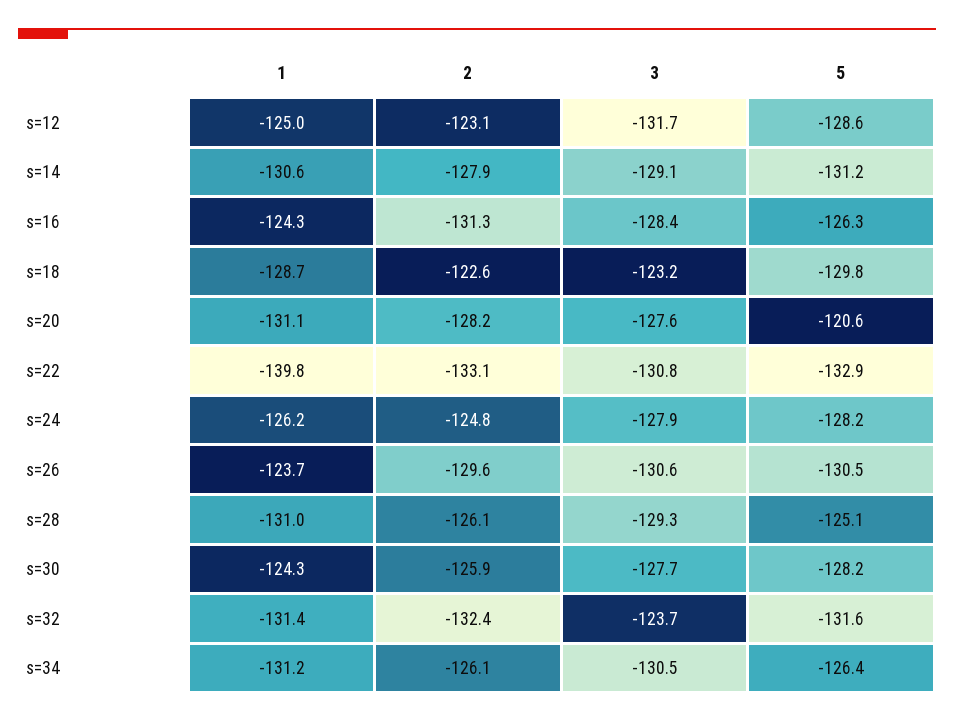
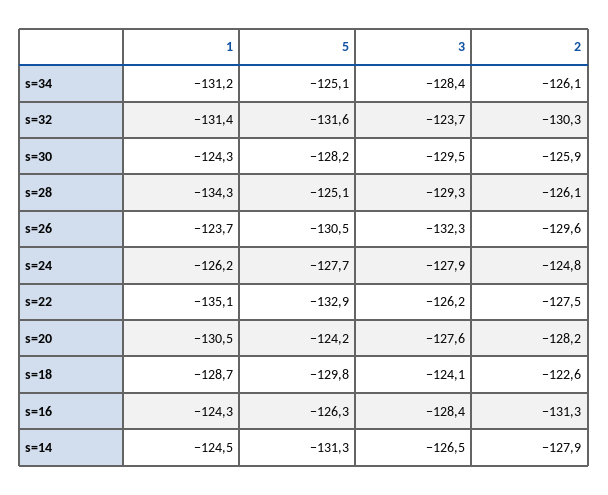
  {
    "1": {
-     "s=12": -125,
-     "s=14": -130.6,
+     "s=14": -124.5,
      "s=16": -124.3,
      "s=18": -128.7,
-     "s=20": -131.1,
+     "s=20": -130.5,
-     "s=22": -139.8,
+     "s=22": -135.1,
      "s=24": -126.2,
      "s=26": -123.7,
-     "s=28": -131,
+     "s=28": -134.3,
      "s=30": -124.3,
      "s=32": -131.4,
      "s=34": -131.2
    },
    "2": {
-     "s=12": -123.1,
      "s=14": -127.9,
      "s=16": -131.3,
      "s=18": -122.6,
      "s=20": -128.2,
-     "s=22": -133.1,
+     "s=22": -127.5,
      "s=24": -124.8,
      "s=26": -129.6,
      "s=28": -126.1,
      "s=30": -125.9,
-     "s=32": -132.4,
+     "s=32": -130.3,
      "s=34": -126.1
    },
    "3": {
-     "s=12": -131.7,
-     "s=14": -129.1,
+     "s=14": -126.5,
      "s=16": -128.4,
-     "s=18": -123.2,
+     "s=18": -124.1,
      "s=20": -127.6,
-     "s=22": -130.8,
+     "s=22": -126.2,
      "s=24": -127.9,
-     "s=26": -130.6,
+     "s=26": -132.3,
      "s=28": -129.3,
-     "s=30": -127.7,
+     "s=30": -129.5,
      "s=32": -123.7,
-     "s=34": -130.5
+     "s=34": -128.4
    },
    "5": {
-     "s=12": -128.6,
-     "s=14": -131.2,
+     "s=14": -131.3,
      "s=16": -126.3,
      "s=18": -129.8,
-     "s=20": -120.6,
+     "s=20": -124.2,
      "s=22": -132.9,
-     "s=24": -128.2,
+     "s=24": -127.7,
      "s=26": -130.5,
      "s=28": -125.1,
      "s=30": -128.2,
      "s=32": -131.6,
-     "s=34": -126.4
+     "s=34": -125.1
    }
  }

